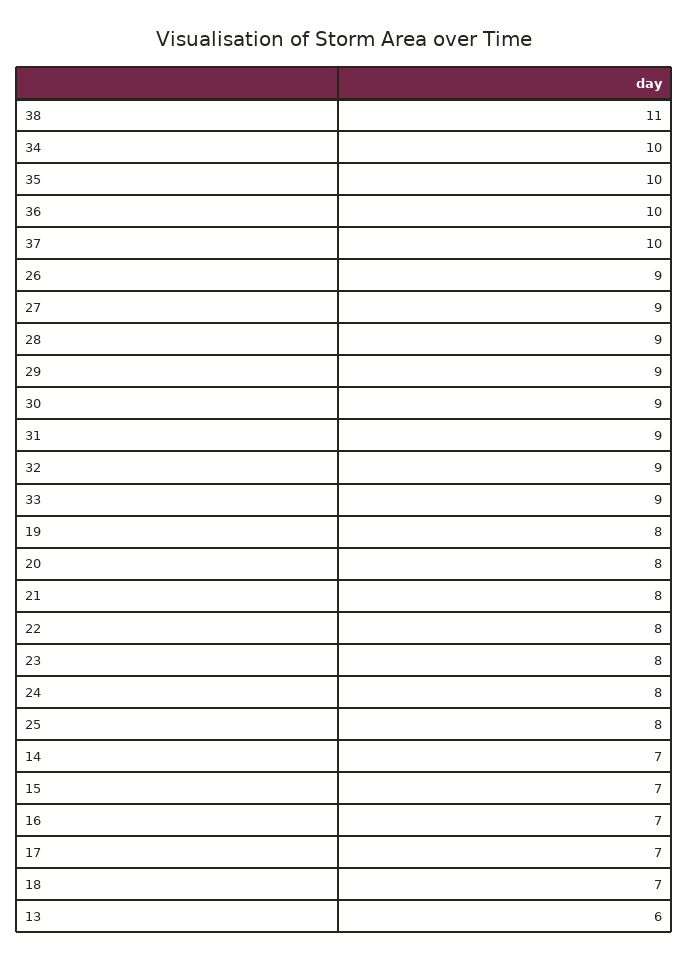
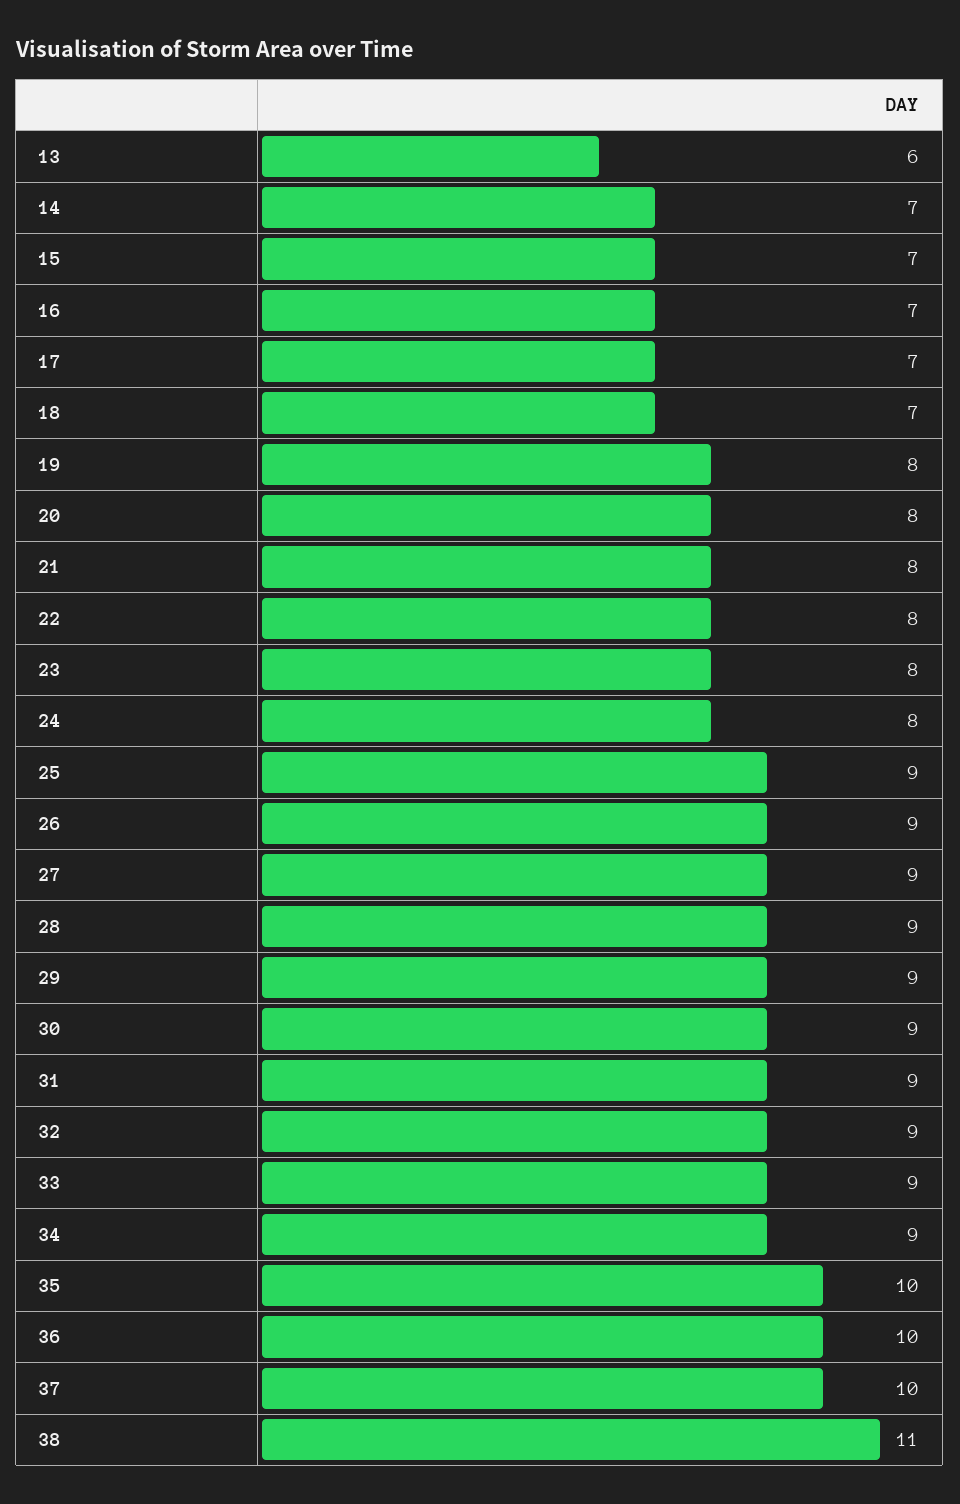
  {
    "38": 11,
-   "34": 10,
+   "34": 9,
    "35": 10,
    "36": 10,
    "37": 10,
    "26": 9,
    "27": 9,
    "28": 9,
    "29": 9,
    "30": 9,
    "31": 9,
    "32": 9,
    "33": 9,
    "19": 8,
    "20": 8,
    "21": 8,
    "22": 8,
    "23": 8,
    "24": 8,
-   "25": 8,
+   "25": 9,
    "14": 7,
    "15": 7,
    "16": 7,
    "17": 7,
    "18": 7,
    "13": 6
  }

